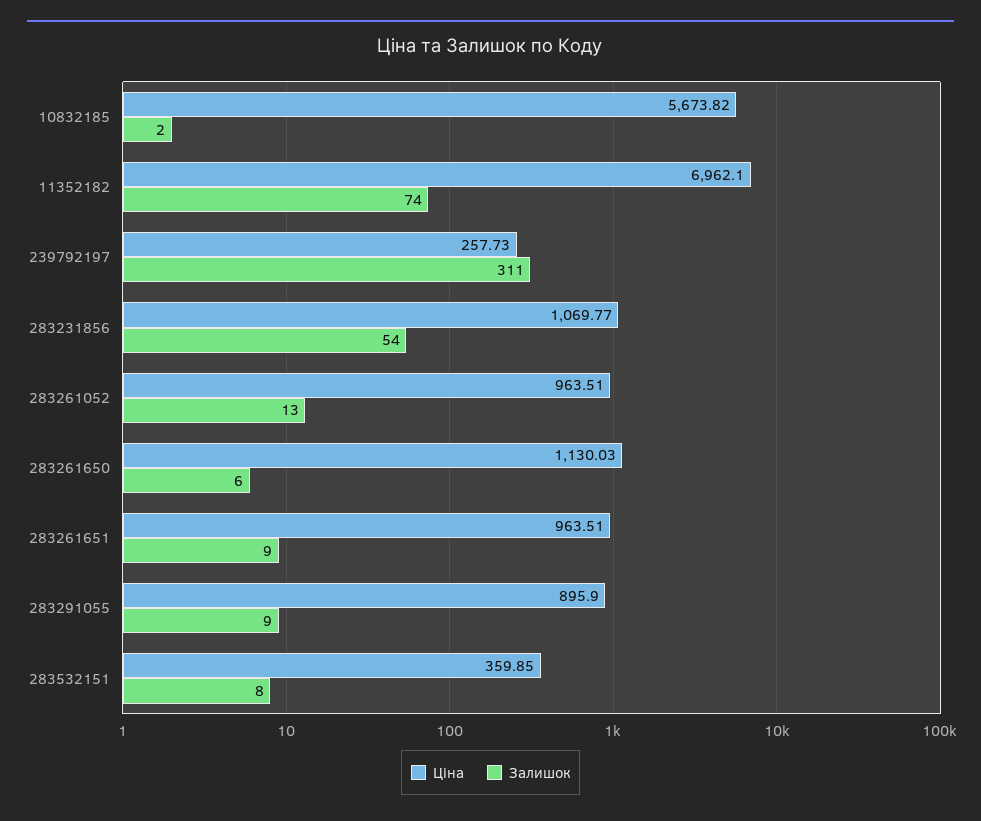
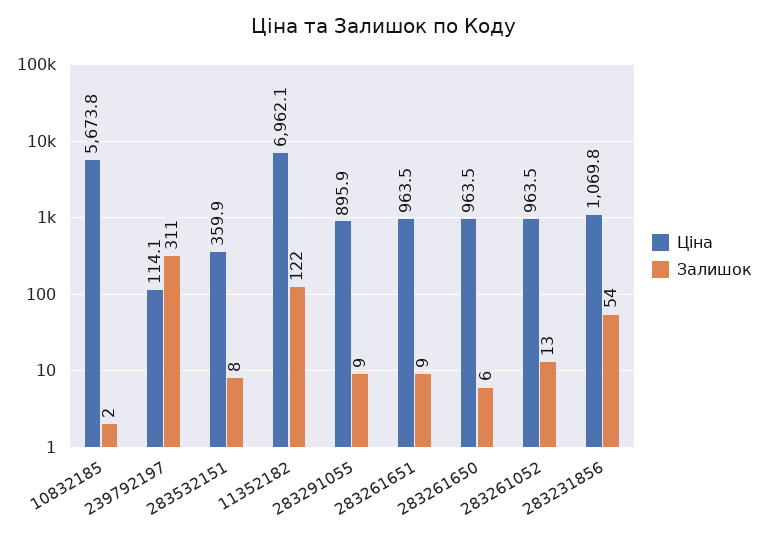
  {
    "Ціна": {
      "10832185": 5673.82,
      "11352182": 6962.1,
-     "239792197": 257.73,
+     "239792197": 114.1,
      "283231856": 1069.77,
      "283261052": 963.51,
-     "283261650": 1130.03,
+     "283261650": 963.5,
      "283261651": 963.51,
      "283291055": 895.9,
      "283532151": 359.85
    },
    "Залишок": {
      "10832185": 2,
-     "11352182": 74,
+     "11352182": 122,
      "239792197": 311,
      "283231856": 54,
      "283261052": 13,
      "283261650": 6,
      "283261651": 9,
      "283291055": 9,
      "283532151": 8
    }
  }

